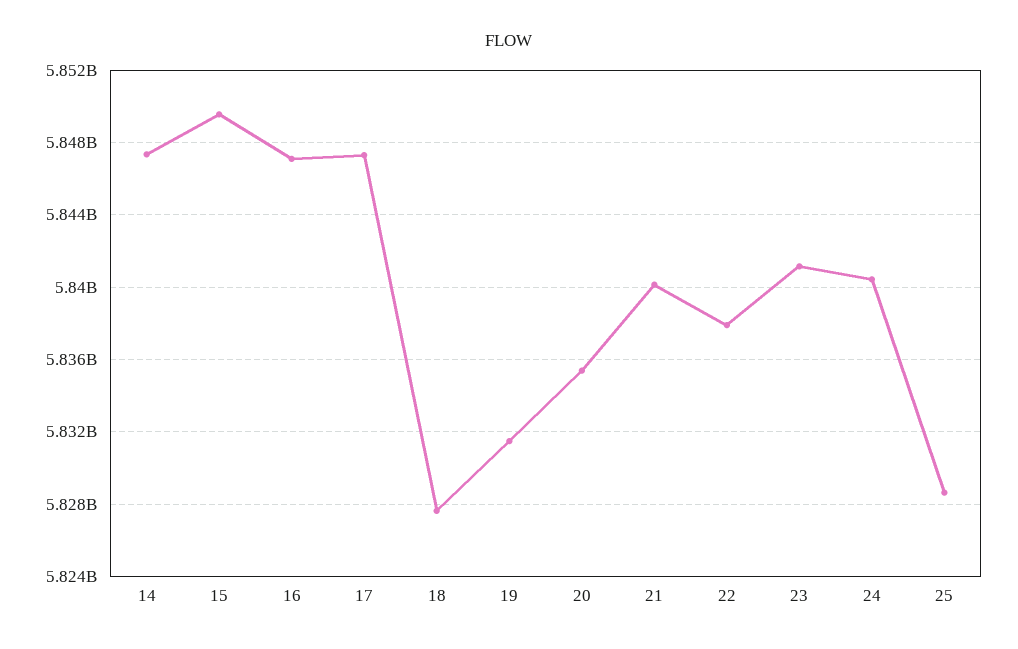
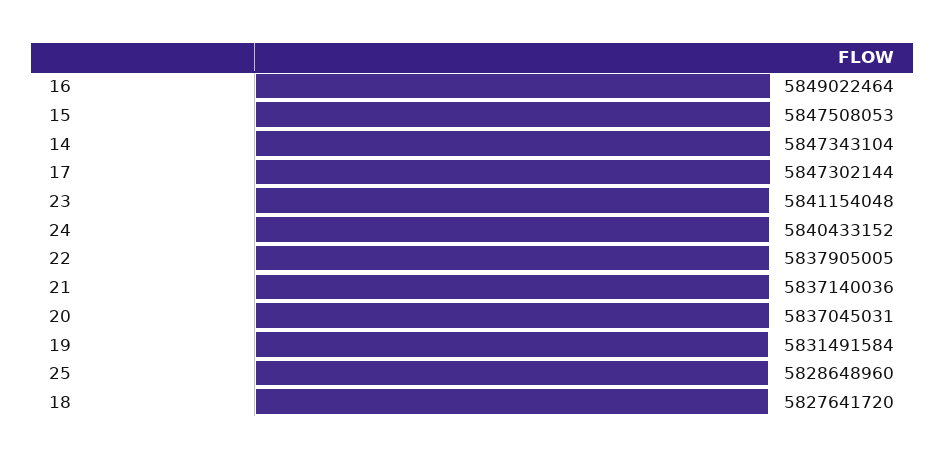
  {
    "14": 5847343104,
-   "15": 5849500000,
+   "15": 5847508053,
-   "16": 5847000000,
+   "16": 5849022464,
    "17": 5847302144,
    "18": 5827641720,
    "19": 5831491584,
-   "20": 5835500000,
+   "20": 5837045031,
-   "21": 5840000000,
+   "21": 5837140036,
    "22": 5837905005,
    "23": 5841154048,
    "24": 5840433152,
    "25": 5828648960
  }

